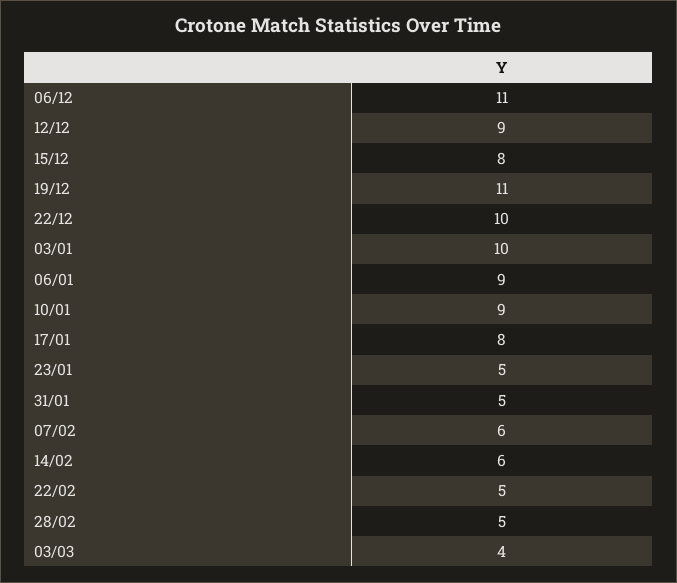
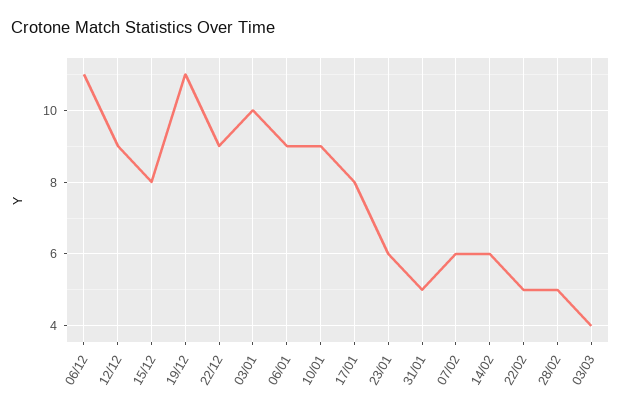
  {
    "06/12": 11,
    "12/12": 9,
    "15/12": 8,
    "19/12": 11,
-   "22/12": 10,
+   "22/12": 9,
    "03/01": 10,
    "06/01": 9,
    "10/01": 9,
    "17/01": 8,
-   "23/01": 5,
+   "23/01": 6,
    "31/01": 5,
    "07/02": 6,
    "14/02": 6,
    "22/02": 5,
    "28/02": 5,
    "03/03": 4
  }

